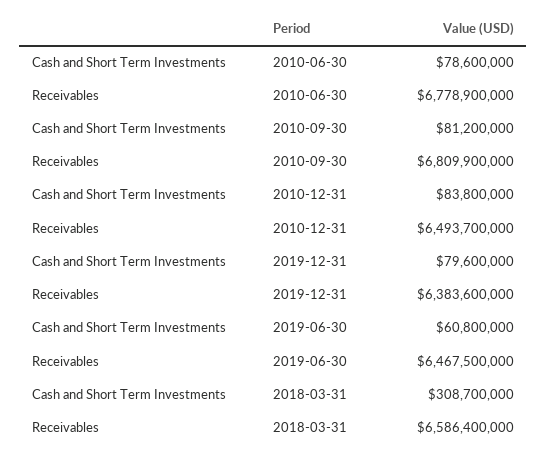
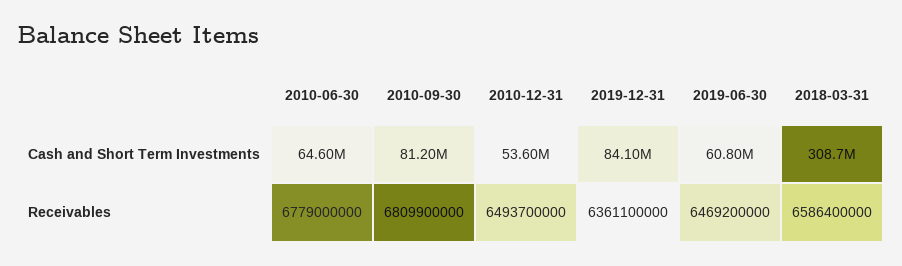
  {
    "Cash and Short Term Investments": {
-     "2010-06-30": 78600000,
+     "2010-06-30": 64600000,
      "2010-09-30": 81200000,
-     "2010-12-31": 83800000,
+     "2010-12-31": 53600000,
-     "2019-12-31": 79600000,
+     "2019-12-31": 84100000,
      "2019-06-30": 60800000,
      "2018-03-31": 308700000
    },
    "Receivables": {
-     "2010-06-30": 6778900000,
+     "2010-06-30": 6779000000,
      "2010-09-30": 6809900000,
      "2010-12-31": 6493700000,
-     "2019-12-31": 6383600000,
+     "2019-12-31": 6361100000,
-     "2019-06-30": 6467500000,
+     "2019-06-30": 6469200000,
      "2018-03-31": 6586400000
    }
  }

